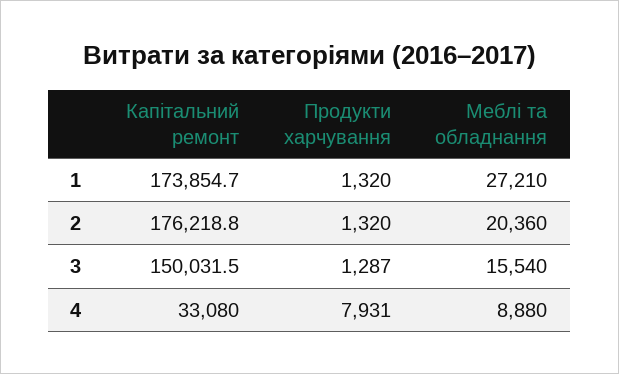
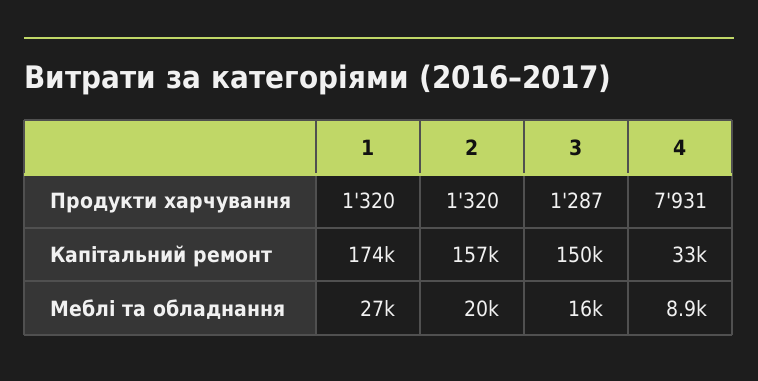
  {
    "Капітальний ремонт": {
      "1": 173854.7,
-     "2": 176218.8,
+     "2": 157000,
      "3": 150031.5,
      "4": 33080
    },
    "Продукти харчування": {
      "1": 1320,
      "2": 1320,
      "3": 1287,
      "4": 7931
    },
    "Меблі та обладнання": {
      "1": 27210,
      "2": 20360,
      "3": 15540,
      "4": 8880
    }
  }

